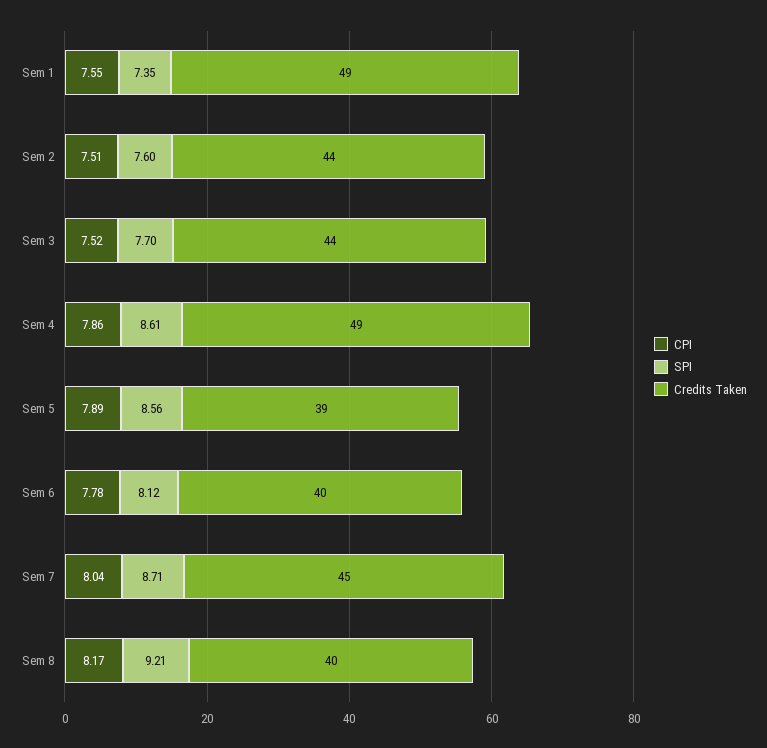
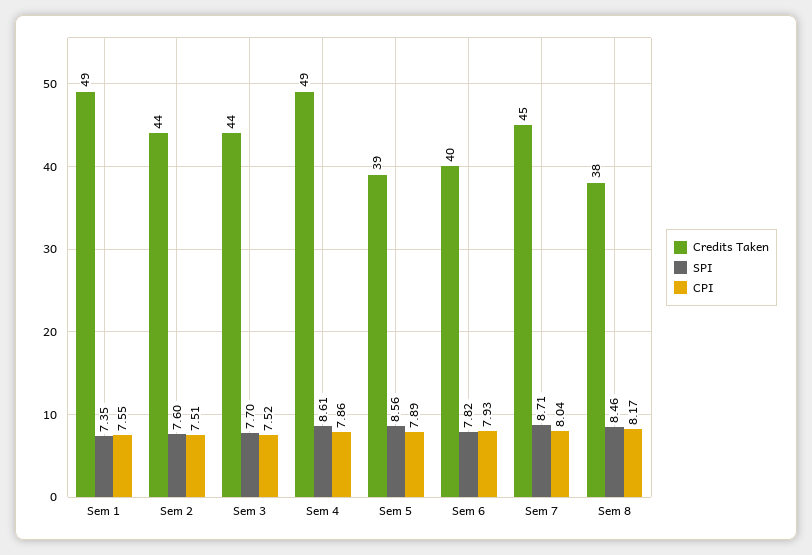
  {
    "CPI": {
      "Sem 1": 7.55,
      "Sem 2": 7.51,
      "Sem 3": 7.52,
      "Sem 4": 7.86,
      "Sem 5": 7.89,
-     "Sem 6": 7.78,
+     "Sem 6": 7.93,
      "Sem 7": 8.04,
      "Sem 8": 8.17
    },
    "SPI": {
      "Sem 1": 7.35,
      "Sem 2": 7.6,
      "Sem 3": 7.7,
      "Sem 4": 8.61,
      "Sem 5": 8.56,
-     "Sem 6": 8.12,
+     "Sem 6": 7.82,
      "Sem 7": 8.71,
-     "Sem 8": 9.21
+     "Sem 8": 8.46
    },
    "Credits Taken": {
      "Sem 1": 49,
      "Sem 2": 44,
      "Sem 3": 44,
      "Sem 4": 49,
      "Sem 5": 39,
      "Sem 6": 40,
      "Sem 7": 45,
-     "Sem 8": 40
+     "Sem 8": 38
    }
  }

